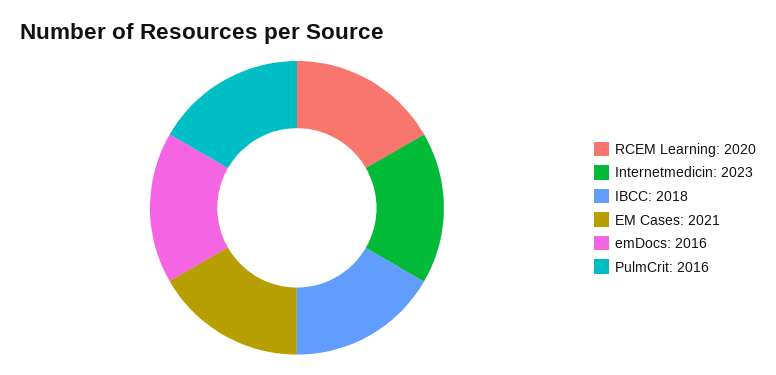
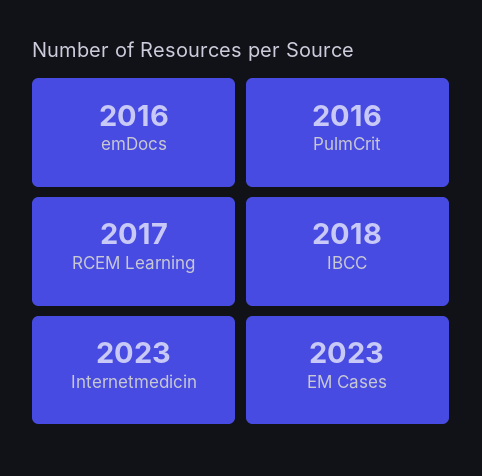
  {
-   "RCEM Learning": 2020,
+   "RCEM Learning": 2017,
    "Internetmedicin": 2023,
    "IBCC": 2018,
-   "EM Cases": 2021,
+   "EM Cases": 2023,
    "emDocs": 2016,
    "PulmCrit": 2016
  }

